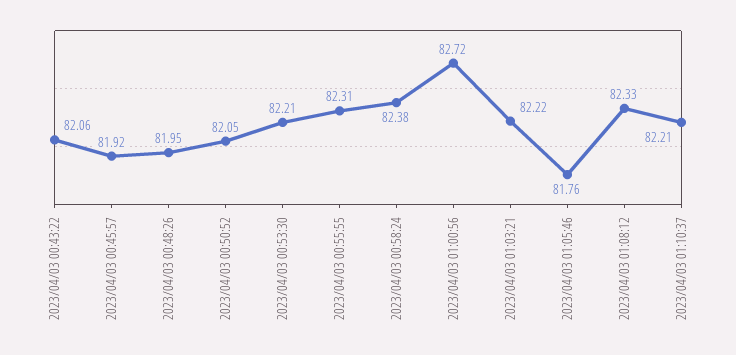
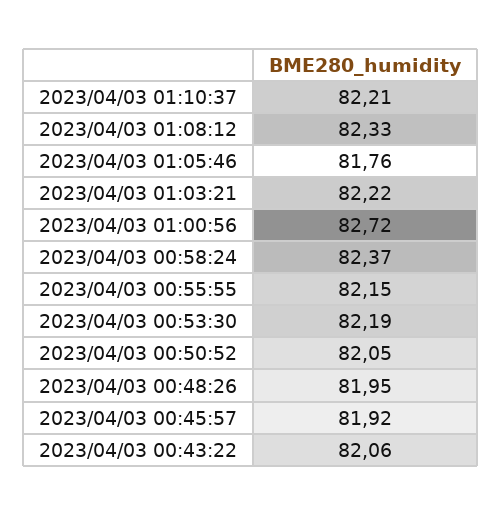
  {
    "2023/04/03 00:43:22": 82.06,
    "2023/04/03 00:45:57": 81.92,
    "2023/04/03 00:48:26": 81.95,
    "2023/04/03 00:50:52": 82.05,
-   "2023/04/03 00:53:30": 82.21,
+   "2023/04/03 00:53:30": 82.19,
-   "2023/04/03 00:55:55": 82.31,
+   "2023/04/03 00:55:55": 82.15,
-   "2023/04/03 00:58:24": 82.38,
+   "2023/04/03 00:58:24": 82.37,
    "2023/04/03 01:00:56": 82.72,
    "2023/04/03 01:03:21": 82.22,
    "2023/04/03 01:05:46": 81.76,
    "2023/04/03 01:08:12": 82.33,
    "2023/04/03 01:10:37": 82.21
  }

